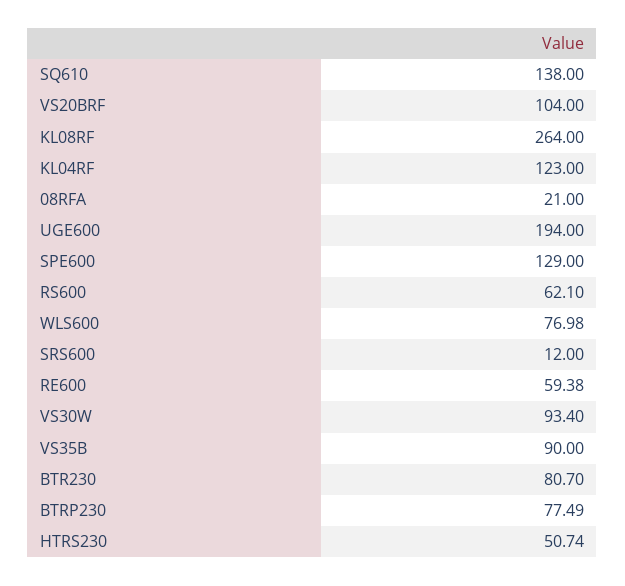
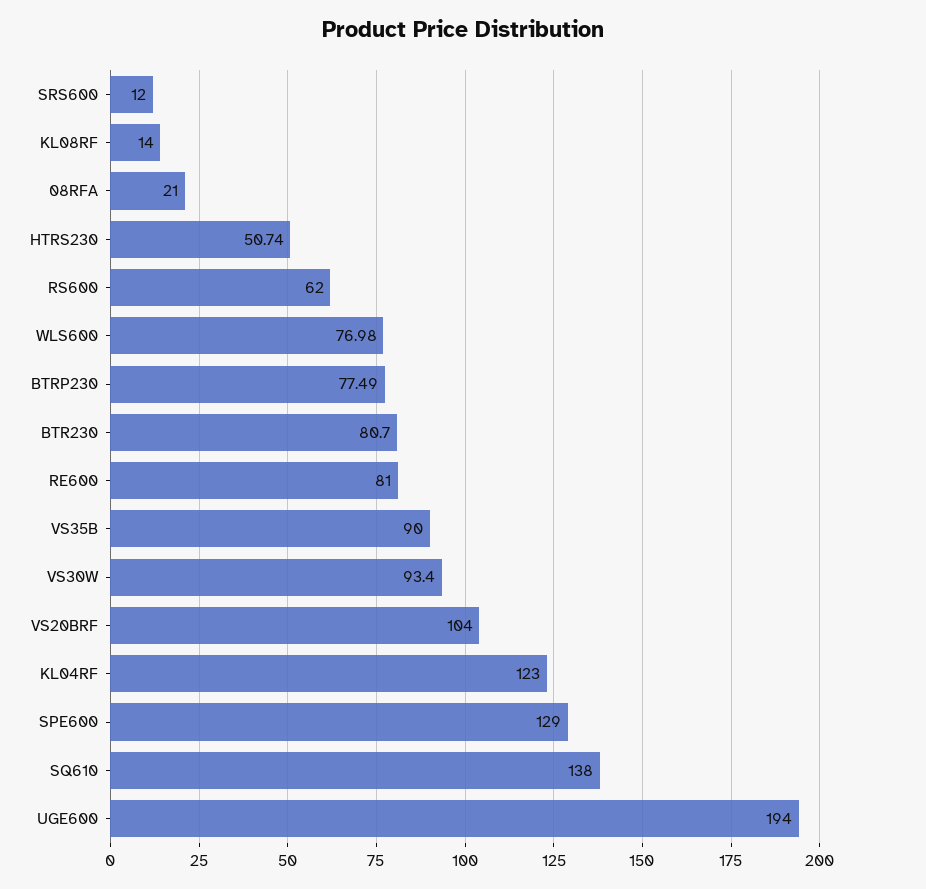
  {
    "SQ610": 138,
    "VS20BRF": 104,
-   "KL08RF": 264,
+   "KL08RF": 14,
    "KL04RF": 123,
    "08RFA": 21,
    "UGE600": 194,
    "SPE600": 129,
-   "RS600": 62.1,
+   "RS600": 62,
    "WLS600": 76.98,
    "SRS600": 12,
-   "RE600": 59.38,
+   "RE600": 81,
    "VS30W": 93.4,
    "VS35B": 90,
    "BTR230": 80.7,
    "BTRP230": 77.49,
    "HTRS230": 50.74
  }

